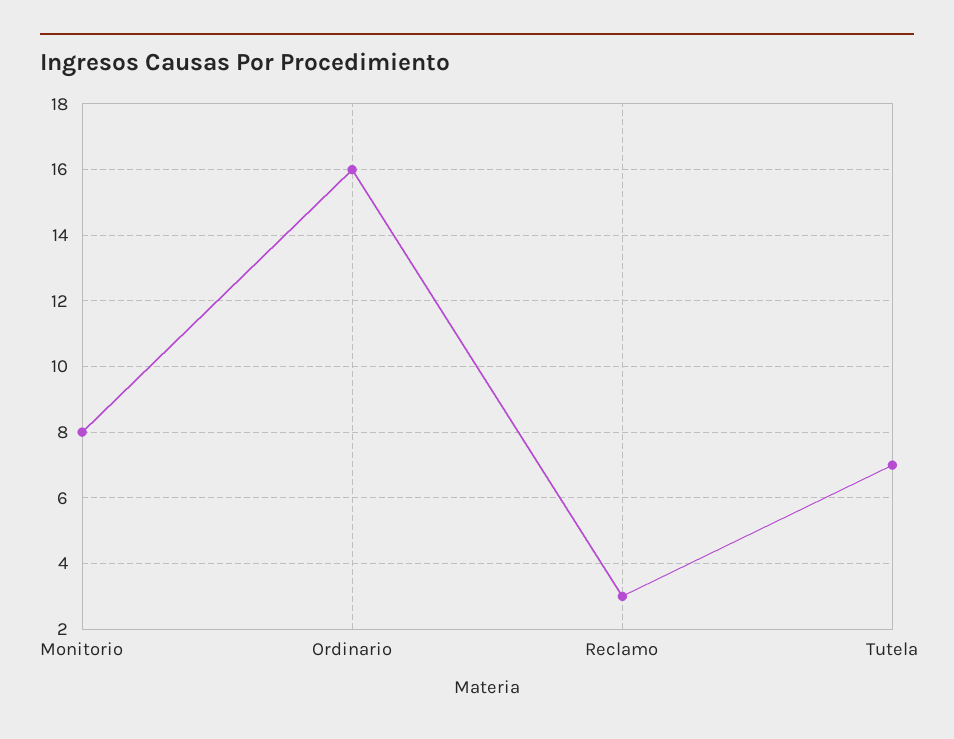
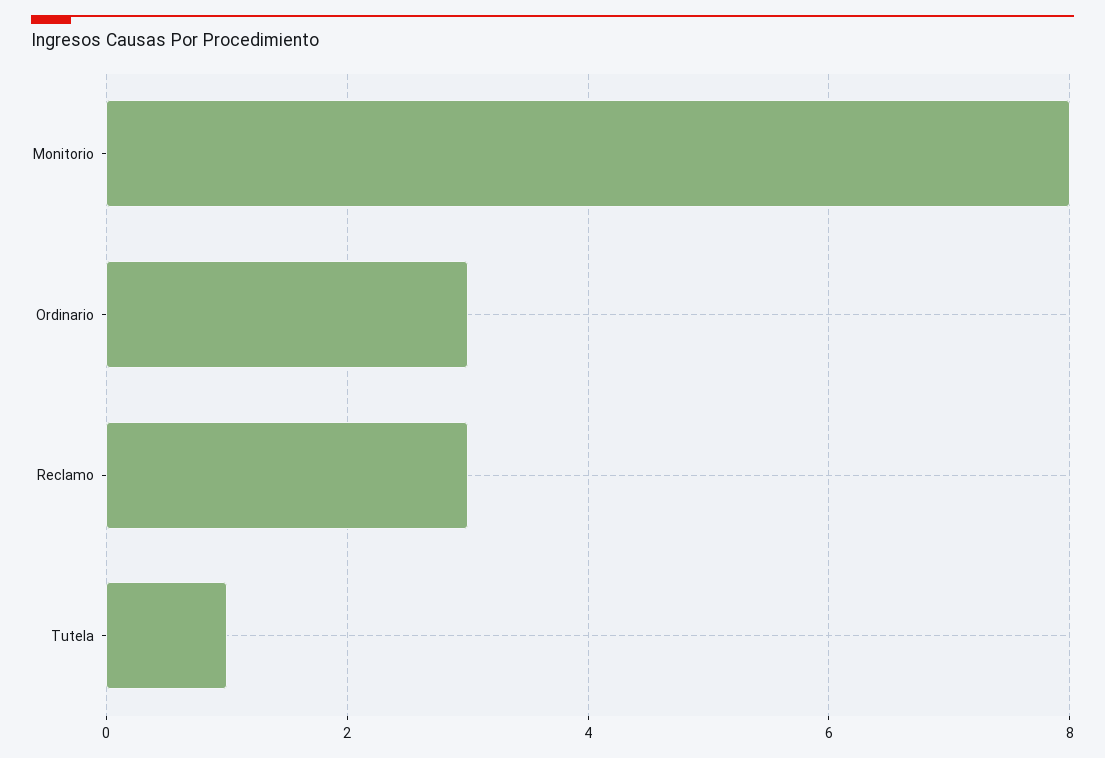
  {
    "Monitorio": 8,
-   "Ordinario": 16,
+   "Ordinario": 3,
    "Reclamo": 3,
-   "Tutela": 7
+   "Tutela": 1
  }

